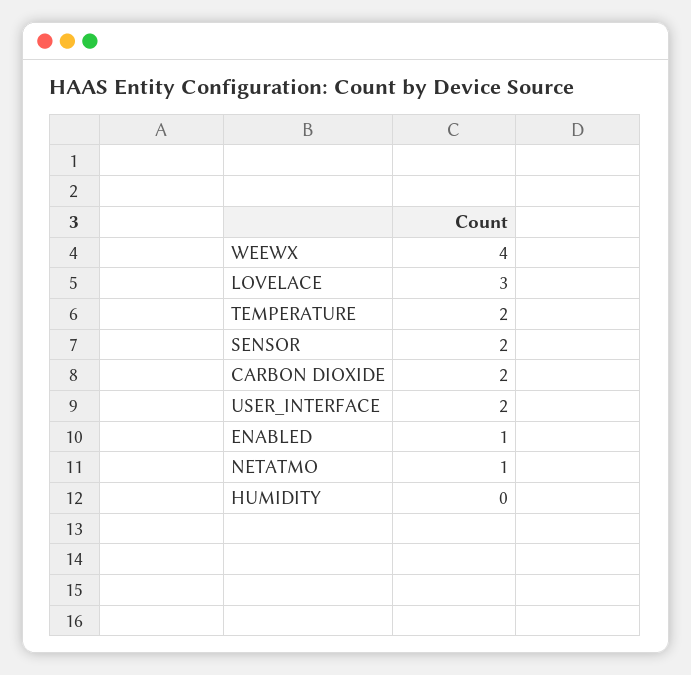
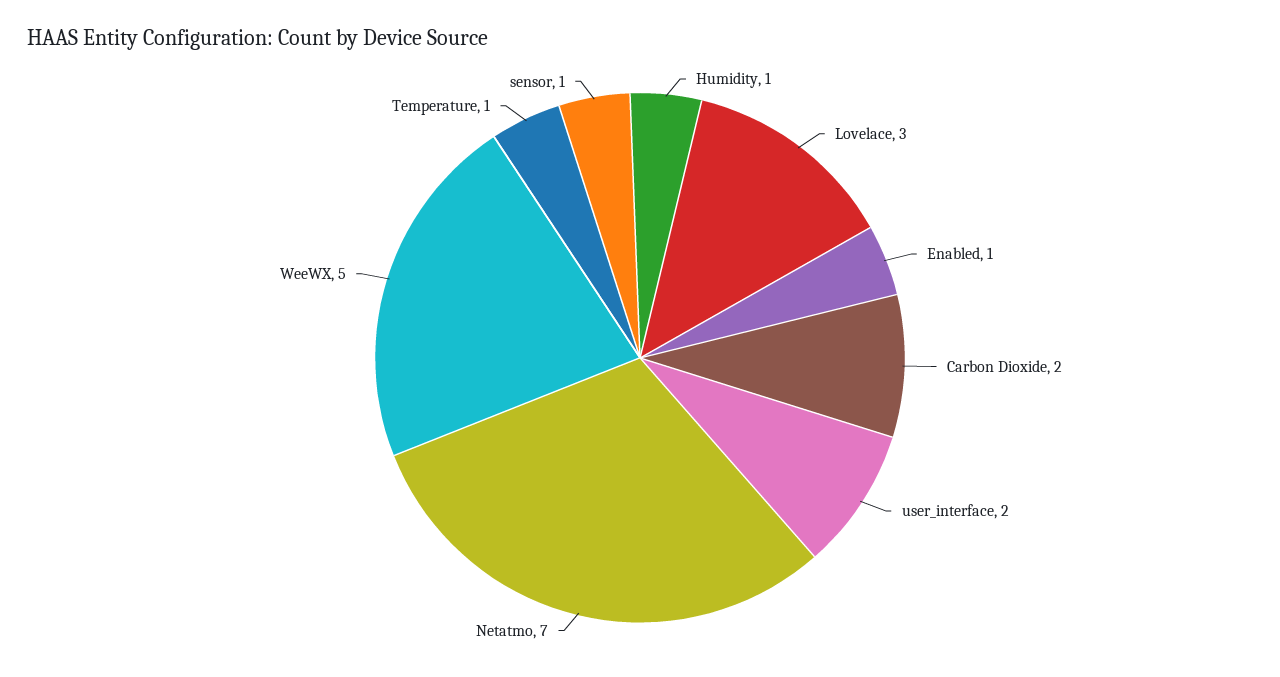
  {
-   "WEEWX": 4,
+   "WEEWX": 5,
    "LOVELACE": 3,
-   "TEMPERATURE": 2,
+   "TEMPERATURE": 1,
-   "SENSOR": 2,
+   "SENSOR": 1,
    "CARBON DIOXIDE": 2,
    "USER_INTERFACE": 2,
    "ENABLED": 1,
-   "NETATMO": 1,
+   "NETATMO": 7,
-   "HUMIDITY": 0
+   "HUMIDITY": 1
  }

